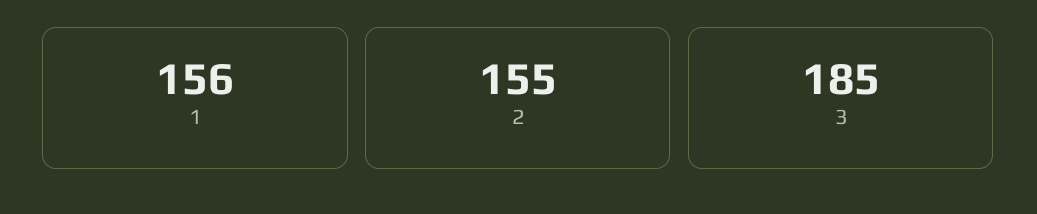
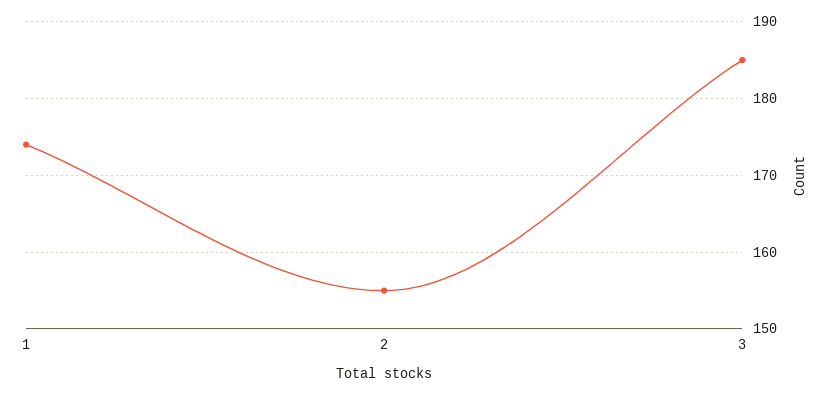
  {
-   "1": 156,
+   "1": 174,
    "2": 155,
    "3": 185
  }

